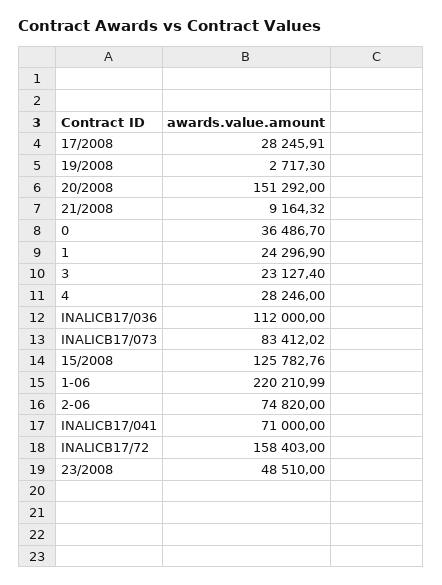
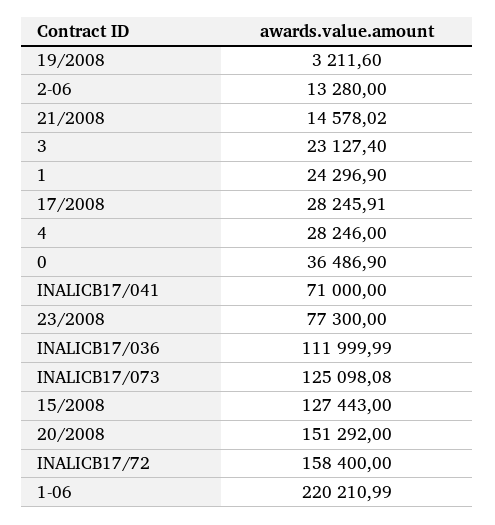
  {
    "17/2008": 28245.91,
-   "19/2008": 2717.3,
+   "19/2008": 3211.6,
    "20/2008": 151292,
-   "21/2008": 9164.32,
+   "21/2008": 14578.02,
-   "0": 36486.7,
+   "0": 36486.9,
    "1": 24296.9,
    "3": 23127.4,
    "4": 28246,
-   "INALICB17/036": 112000,
+   "INALICB17/036": 111999.99,
-   "INALICB17/073": 83412.02,
+   "INALICB17/073": 125098.08,
-   "15/2008": 125782.76,
+   "15/2008": 127443,
    "1-06": 220210.99,
-   "2-06": 74820,
+   "2-06": 13280,
    "INALICB17/041": 71000,
-   "INALICB17/72": 158403,
+   "INALICB17/72": 158400,
-   "23/2008": 48510
+   "23/2008": 77300
  }

